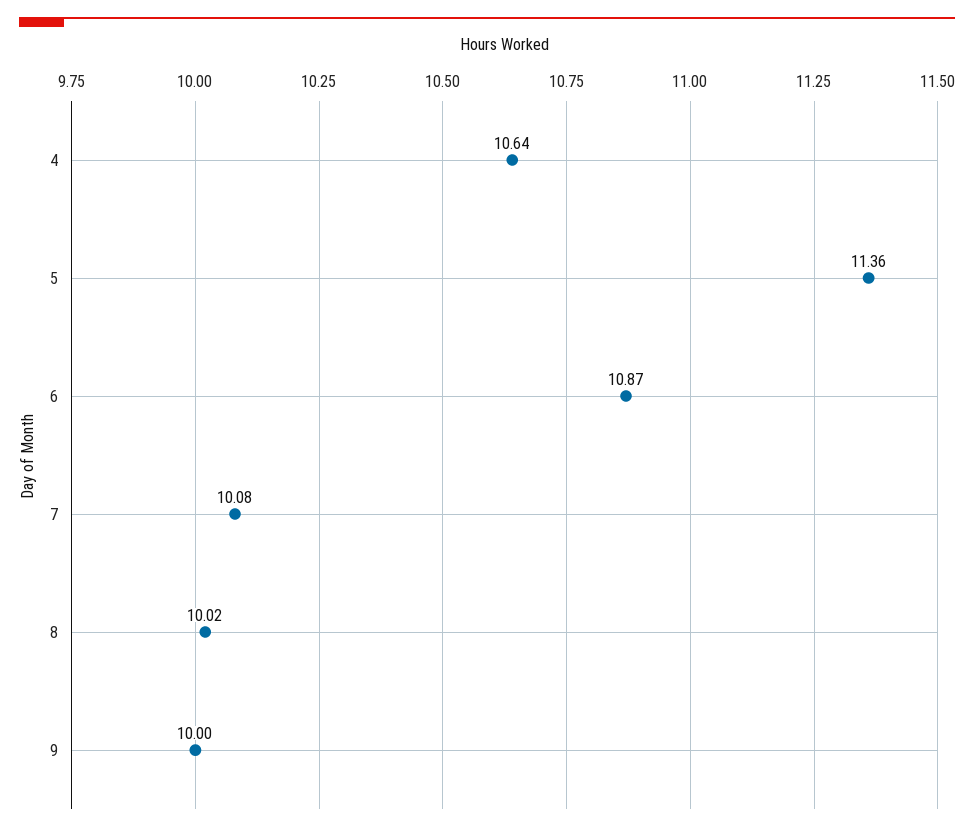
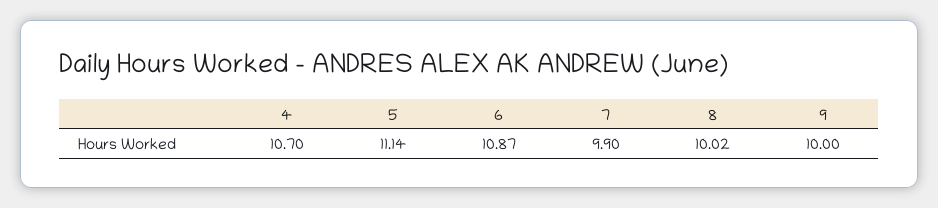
  {
-   "4": 10.64,
+   "4": 10.7,
-   "5": 11.36,
+   "5": 11.14,
    "6": 10.87,
-   "7": 10.08,
+   "7": 9.9,
    "8": 10.02,
    "9": 10
  }

